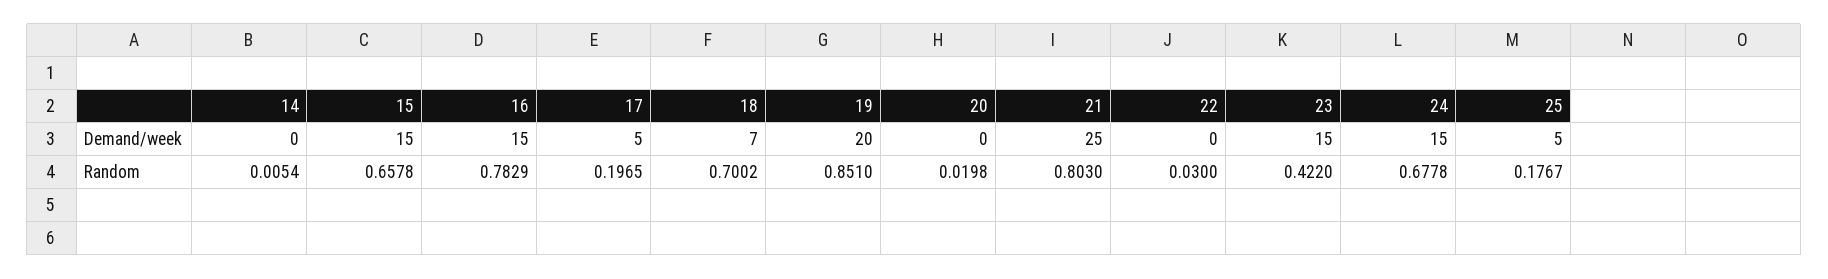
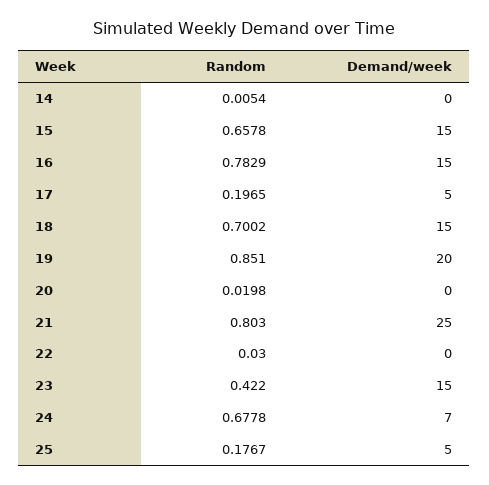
  {
    "14": {
      "Demand/week": 0,
      "Random": 0.0054
    },
    "15": {
      "Demand/week": 15,
      "Random": 0.6578
    },
    "16": {
      "Demand/week": 15,
      "Random": 0.7829
    },
    "17": {
      "Demand/week": 5,
      "Random": 0.1965
    },
    "18": {
-     "Demand/week": 7,
+     "Demand/week": 15,
      "Random": 0.7002
    },
    "19": {
      "Demand/week": 20,
      "Random": 0.851
    },
    "20": {
      "Demand/week": 0,
      "Random": 0.0198
    },
    "21": {
      "Demand/week": 25,
      "Random": 0.803
    },
    "22": {
      "Demand/week": 0,
      "Random": 0.03
    },
    "23": {
      "Demand/week": 15,
      "Random": 0.422
    },
    "24": {
-     "Demand/week": 15,
+     "Demand/week": 7,
      "Random": 0.6778
    },
    "25": {
      "Demand/week": 5,
      "Random": 0.1767
    }
  }

